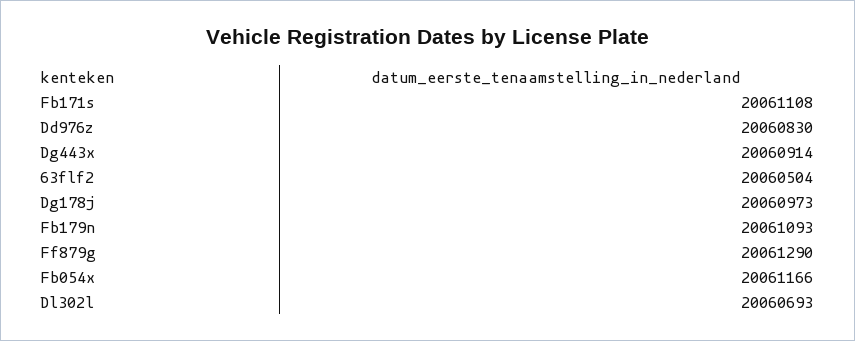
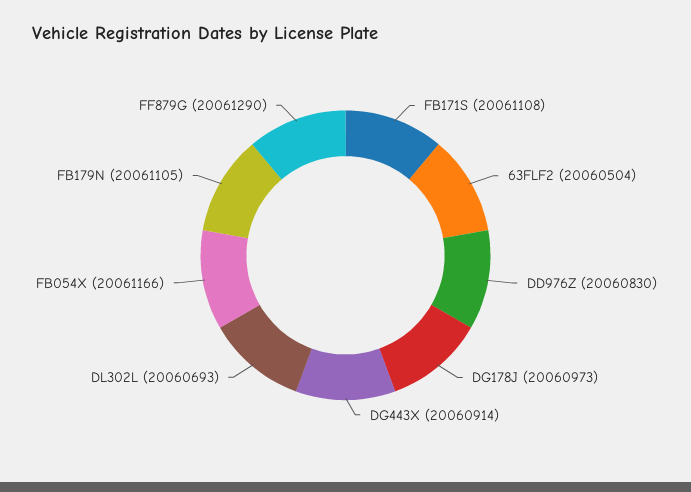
  {
    "Fb171s": 20061108,
    "Dd976z": 20060830,
    "Dg443x": 20060914,
    "63flf2": 20060504,
    "Dg178j": 20060973,
-   "Fb179n": 20061093,
+   "Fb179n": 20061105,
    "Ff879g": 20061290,
    "Fb054x": 20061166,
    "Dl302l": 20060693
  }

